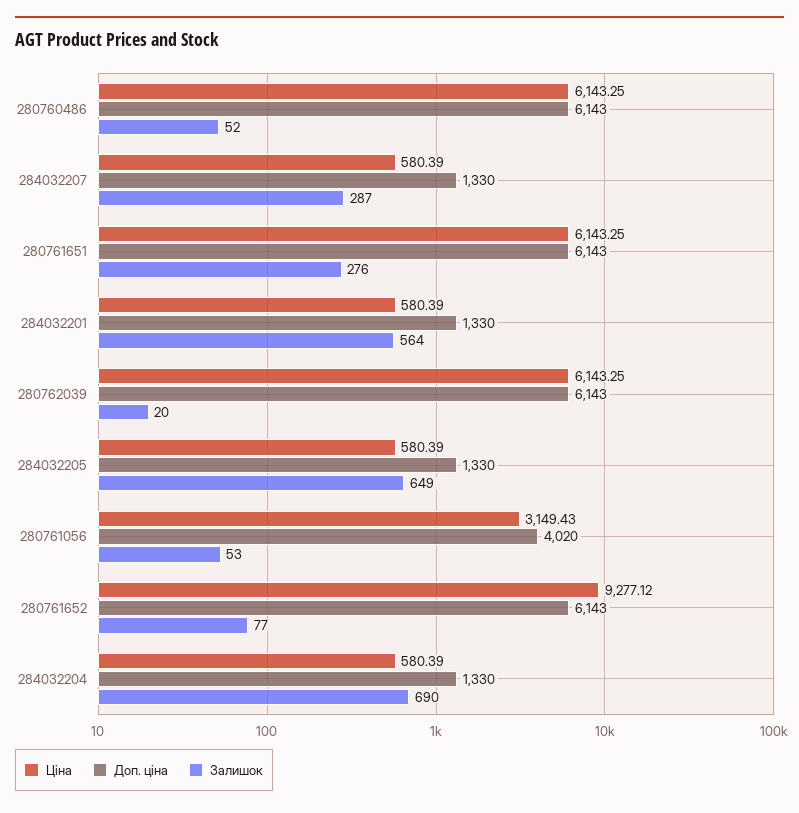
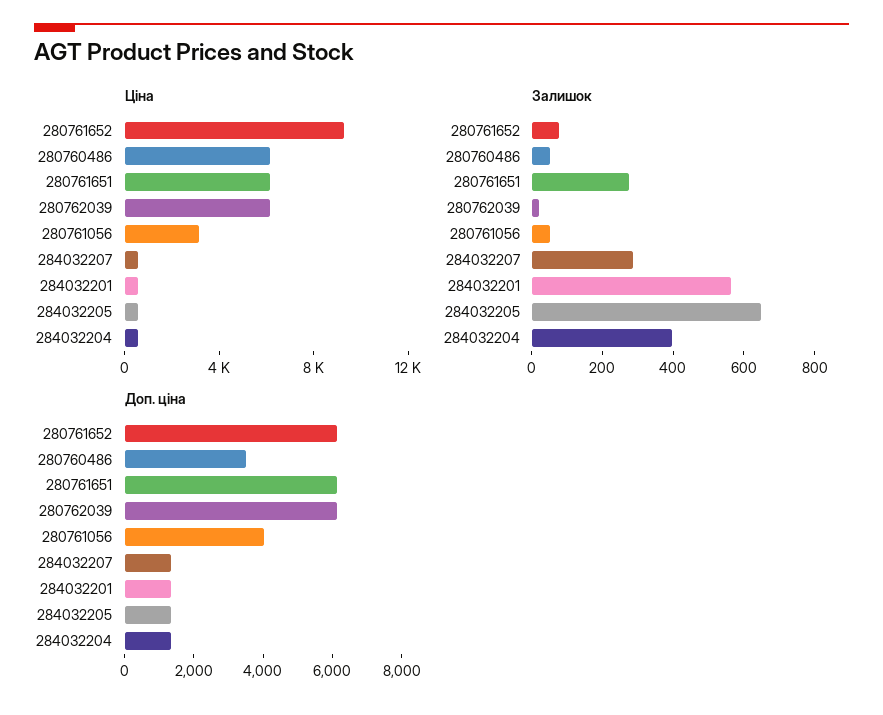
  {
    "Ціна": {
      "280760486": 6143.25,
      "284032207": 580.39,
      "280761651": 6143.25,
      "284032201": 580.39,
      "280762039": 6143.25,
      "284032205": 580.39,
      "280761056": 3149.43,
      "280761652": 9277.12,
      "284032204": 580.39
    },
    "Доп. ціна": {
-     "280760486": 6143,
+     "280760486": 3500,
      "284032207": 1330,
      "280761651": 6143,
      "284032201": 1330,
      "280762039": 6143,
      "284032205": 1330,
      "280761056": 4020,
      "280761652": 6143,
      "284032204": 1330
    },
    "Залишок": {
      "280760486": 52,
      "284032207": 287,
      "280761651": 276,
      "284032201": 564,
      "280762039": 20,
      "284032205": 649,
      "280761056": 53,
      "280761652": 77,
-     "284032204": 690
+     "284032204": 400
    }
  }

